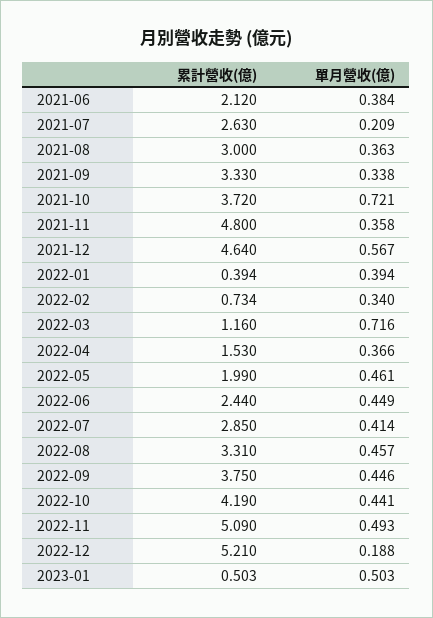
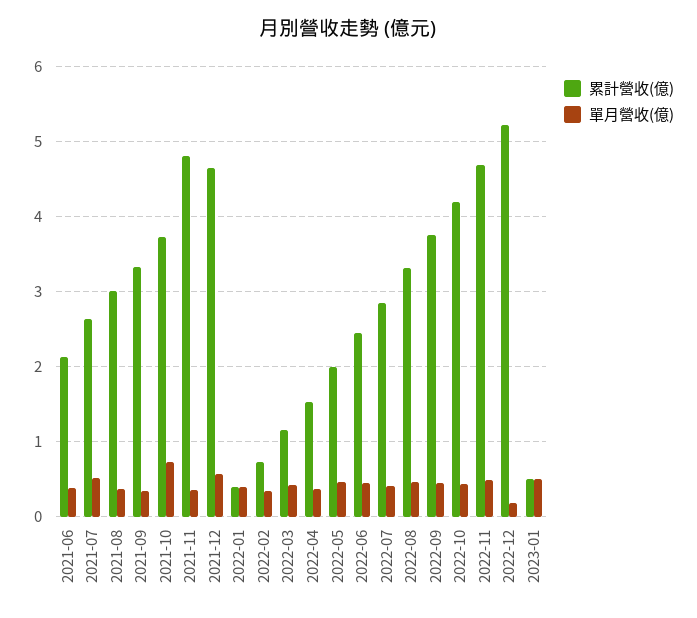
  {
    "累計營收(億)": {
      "2021-06": 2.12,
      "2021-07": 2.63,
      "2021-08": 3,
      "2021-09": 3.33,
      "2021-10": 3.72,
      "2021-11": 4.8,
      "2021-12": 4.64,
      "2022-01": 0.394,
      "2022-02": 0.734,
      "2022-03": 1.16,
      "2022-04": 1.53,
      "2022-05": 1.99,
      "2022-06": 2.44,
      "2022-07": 2.85,
      "2022-08": 3.31,
      "2022-09": 3.75,
      "2022-10": 4.19,
-     "2022-11": 5.09,
+     "2022-11": 4.7,
      "2022-12": 5.21,
      "2023-01": 0.503
    },
    "單月營收(億)": {
      "2021-06": 0.384,
-     "2021-07": 0.209,
+     "2021-07": 0.5,
      "2021-08": 0.363,
      "2021-09": 0.338,
      "2021-10": 0.721,
      "2021-11": 0.358,
      "2021-12": 0.567,
      "2022-01": 0.394,
      "2022-02": 0.34,
-     "2022-03": 0.716,
+     "2022-03": 0.4,
      "2022-04": 0.366,
      "2022-05": 0.461,
      "2022-06": 0.449,
      "2022-07": 0.414,
      "2022-08": 0.457,
      "2022-09": 0.446,
      "2022-10": 0.441,
      "2022-11": 0.493,
      "2022-12": 0.188,
      "2023-01": 0.503
    }
  }

